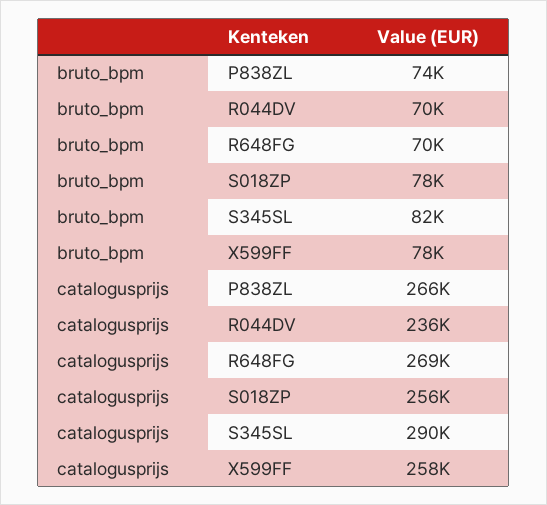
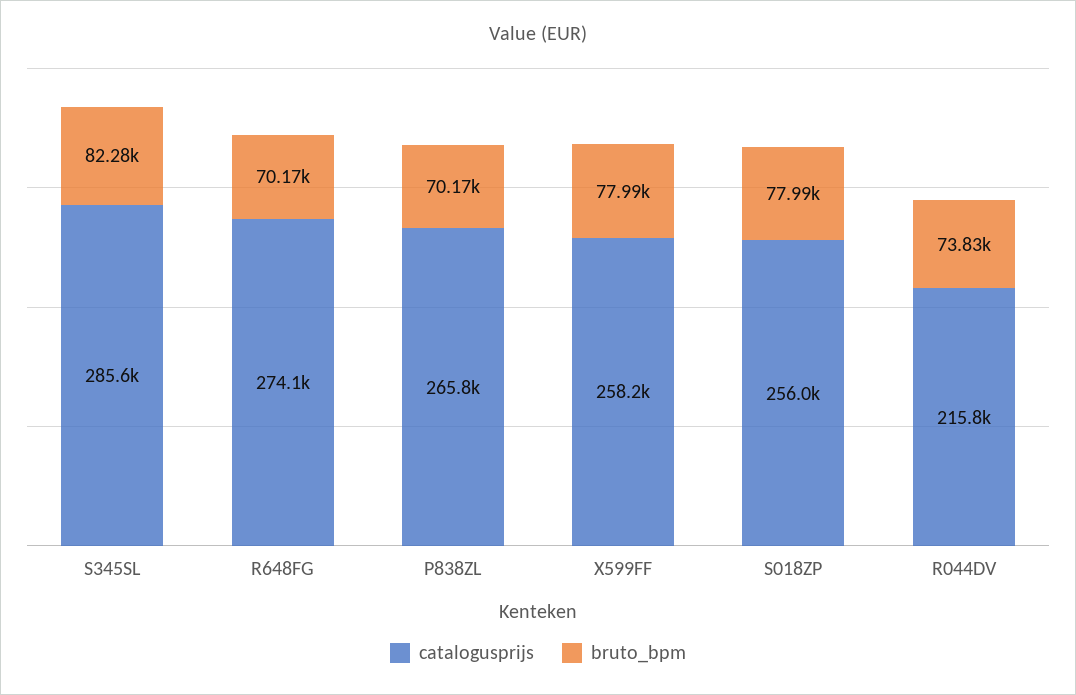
  {
    "bruto_bpm": {
-     "P838ZL": 74000,
+     "P838ZL": 70170,
-     "R044DV": 70000,
+     "R044DV": 73830,
      "R648FG": 70170,
      "S018ZP": 77990,
      "S345SL": 82280,
      "X599FF": 77990
    },
    "catalogusprijs": {
      "P838ZL": 265800,
-     "R044DV": 236000,
+     "R044DV": 215800,
-     "R648FG": 269000,
+     "R648FG": 274100,
      "S018ZP": 256000,
-     "S345SL": 290000,
+     "S345SL": 285600,
      "X599FF": 258200
    }
  }

